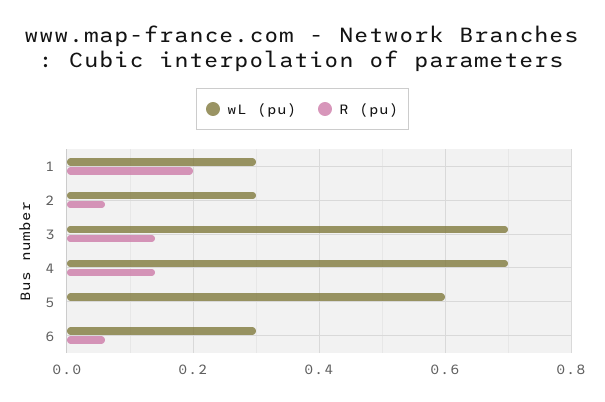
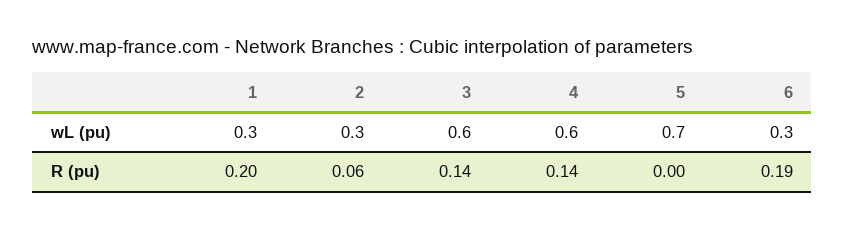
  {
    "wL (pu)": {
      "1": 0.3,
      "2": 0.3,
-     "3": 0.7,
+     "3": 0.6,
-     "4": 0.7,
+     "4": 0.6,
-     "5": 0.6,
+     "5": 0.7,
      "6": 0.3
    },
    "R (pu)": {
      "1": 0.2,
      "2": 0.06,
      "3": 0.14,
      "4": 0.14,
      "5": 0,
-     "6": 0.05
+     "6": 0.19
    }
  }

